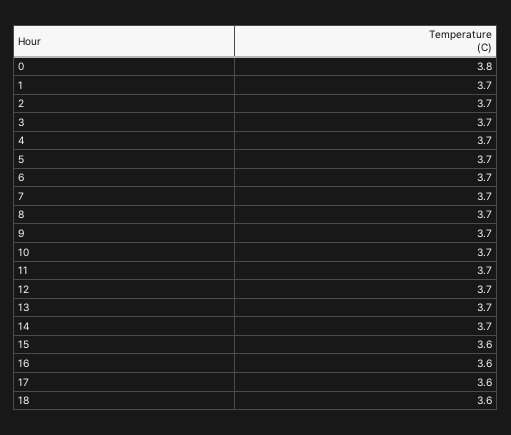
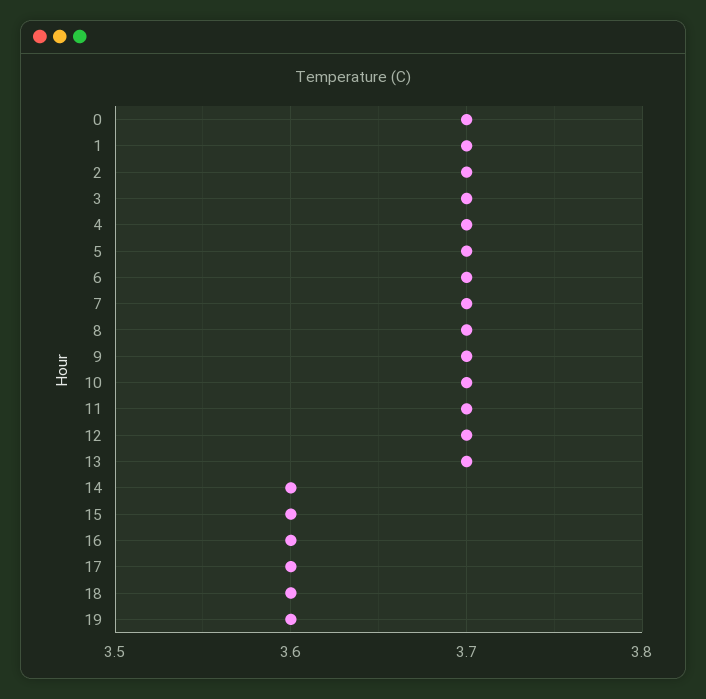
  {
-   "0": 3.8,
+   "0": 3.7,
    "1": 3.7,
    "2": 3.7,
    "3": 3.7,
    "4": 3.7,
    "5": 3.7,
    "6": 3.7,
    "7": 3.7,
    "8": 3.7,
    "9": 3.7,
    "10": 3.7,
    "11": 3.7,
    "12": 3.7,
    "13": 3.7,
-   "14": 3.7,
+   "14": 3.6,
    "15": 3.6,
    "16": 3.6,
    "17": 3.6,
-   "18": 3.6
+   "18": 3.6,
+   "19": 3.6
  }

